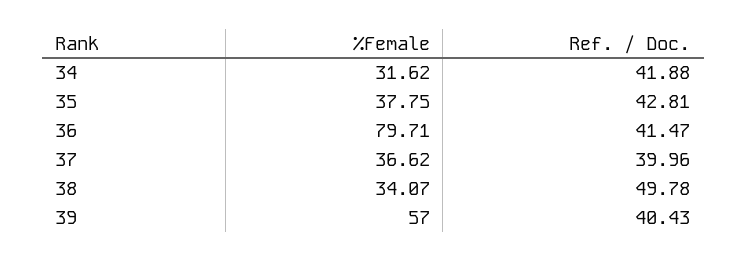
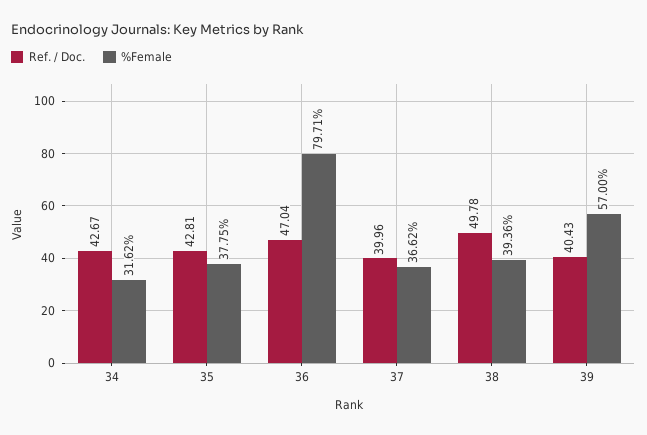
  {
    "%Female": {
      "34": 31.62,
      "35": 37.75,
      "36": 79.71,
      "37": 36.62,
-     "38": 34.07,
+     "38": 39.36,
      "39": 57
    },
    "Ref. / Doc.": {
-     "34": 41.88,
+     "34": 42.67,
      "35": 42.81,
-     "36": 41.47,
+     "36": 47.04,
      "37": 39.96,
      "38": 49.78,
      "39": 40.43
    }
  }

